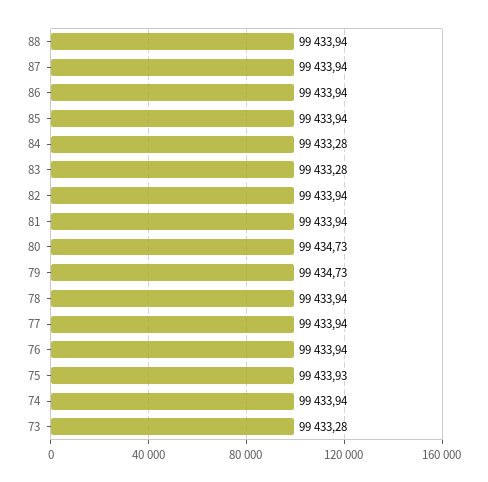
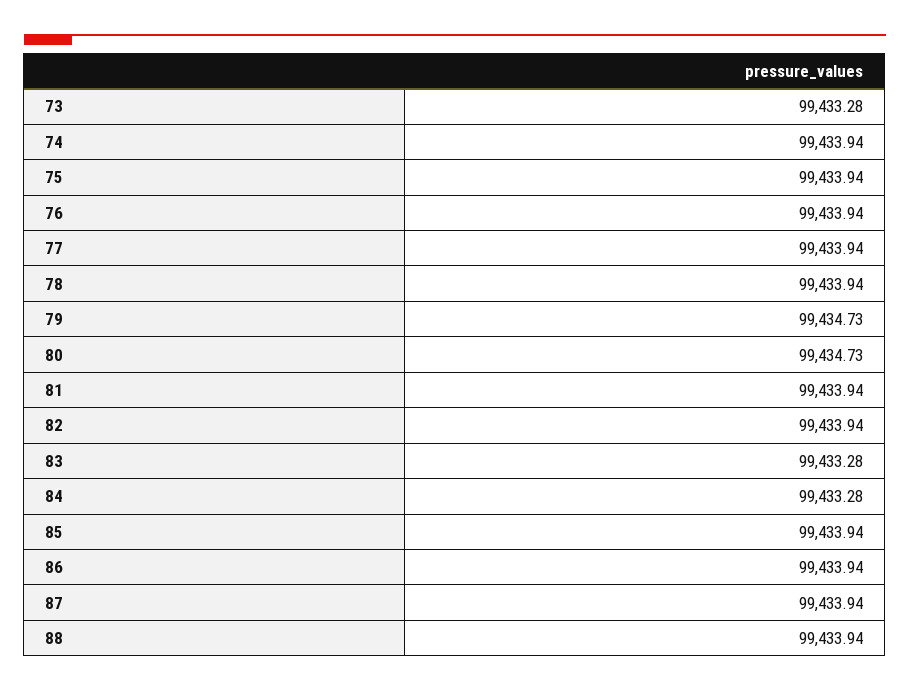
  {
    "88": 99433.94,
    "87": 99433.94,
    "86": 99433.94,
    "85": 99433.94,
    "84": 99433.28,
    "83": 99433.28,
    "82": 99433.94,
    "81": 99433.94,
    "80": 99434.73,
    "79": 99434.73,
    "78": 99433.94,
    "77": 99433.94,
    "76": 99433.94,
-   "75": 99433.93,
+   "75": 99433.94,
    "74": 99433.94,
    "73": 99433.28
  }

